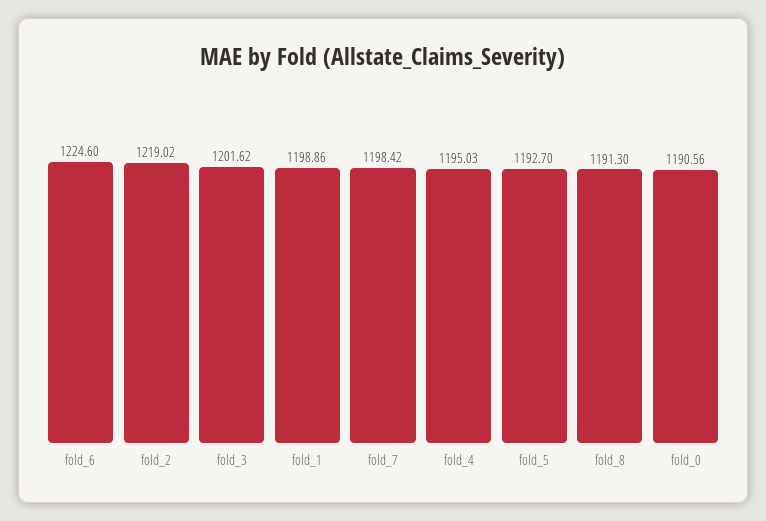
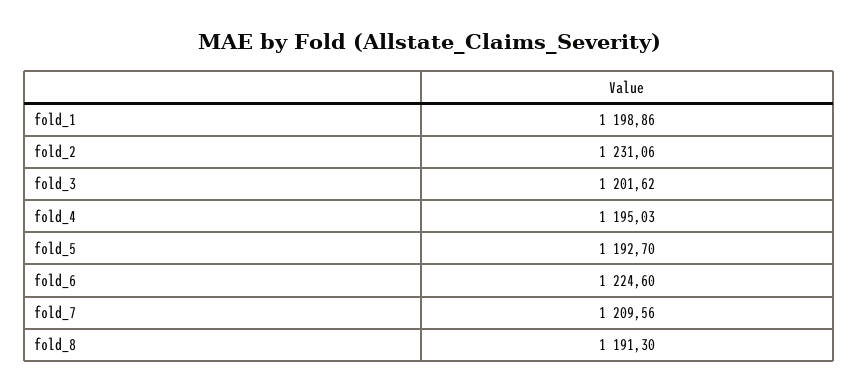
  {
    "fold_6": 1224.6,
-   "fold_2": 1219.02,
+   "fold_2": 1231.06,
    "fold_3": 1201.62,
    "fold_1": 1198.86,
-   "fold_7": 1198.42,
+   "fold_7": 1209.56,
    "fold_4": 1195.03,
    "fold_5": 1192.7,
-   "fold_8": 1191.3,
+   "fold_8": 1191.3
-   "fold_0": 1190.56
  }

